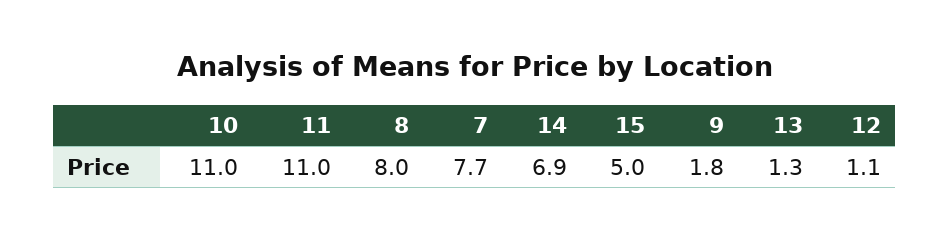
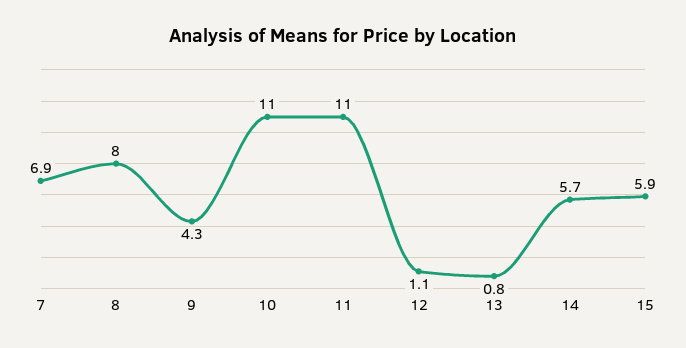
  {
    "10": 11,
    "11": 11,
    "8": 8,
-   "7": 7.7,
+   "7": 6.9,
-   "14": 6.9,
+   "14": 5.7,
-   "15": 5,
+   "15": 5.9,
-   "9": 1.8,
+   "9": 4.3,
-   "13": 1.3,
+   "13": 0.8,
    "12": 1.1
  }

